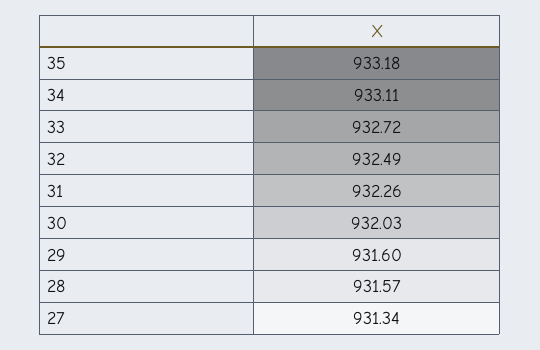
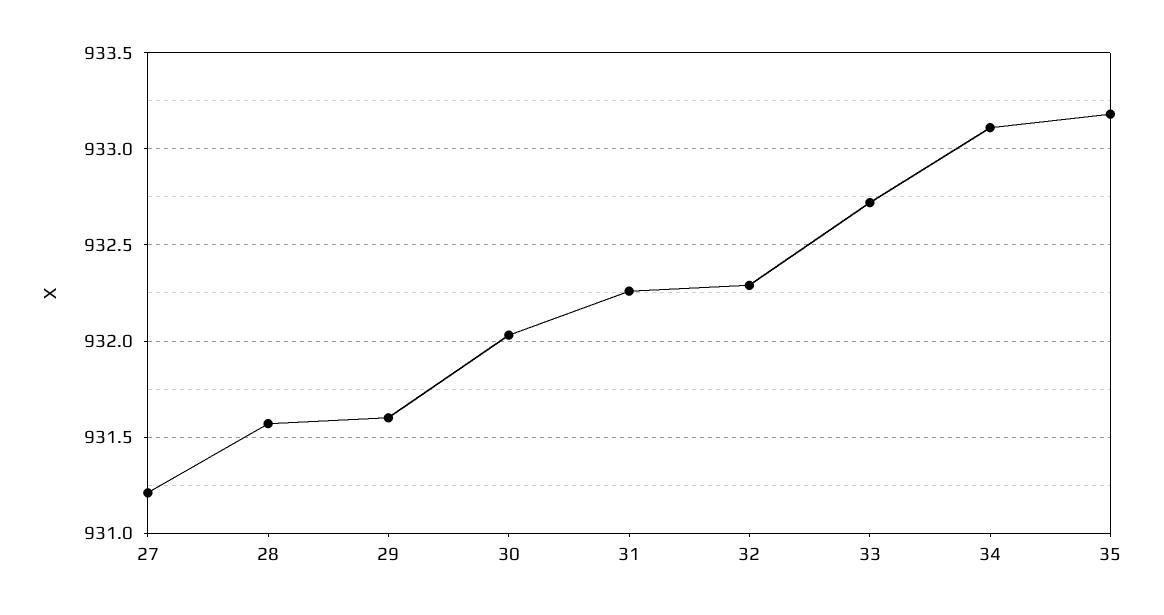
  {
    "35": 933.18,
    "34": 933.11,
    "33": 932.72,
-   "32": 932.49,
+   "32": 932.3,
    "31": 932.26,
    "30": 932.03,
    "29": 931.6,
    "28": 931.57,
-   "27": 931.34
+   "27": 931.2
  }

